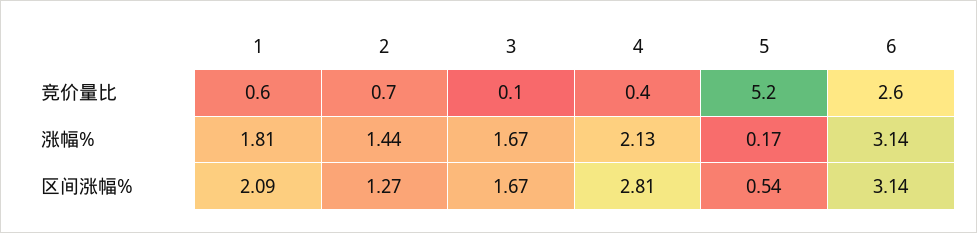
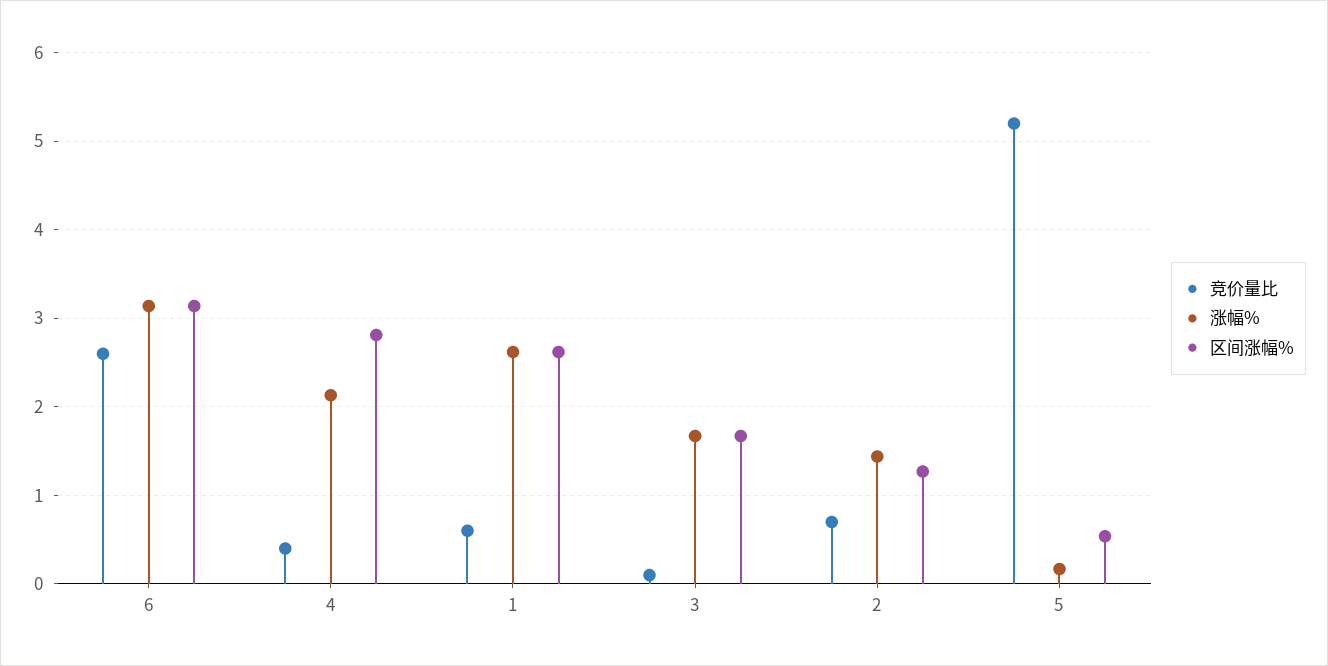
  {
    "竞价量比": {
      "1": 0.6,
      "2": 0.7,
      "3": 0.1,
      "4": 0.4,
      "5": 5.2,
      "6": 2.6
    },
    "涨幅%": {
-     "1": 1.81,
+     "1": 2.6,
      "2": 1.44,
      "3": 1.67,
      "4": 2.13,
      "5": 0.17,
      "6": 3.14
    },
    "区间涨幅%": {
-     "1": 2.09,
+     "1": 2.6,
      "2": 1.27,
      "3": 1.67,
      "4": 2.81,
      "5": 0.54,
      "6": 3.14
    }
  }

